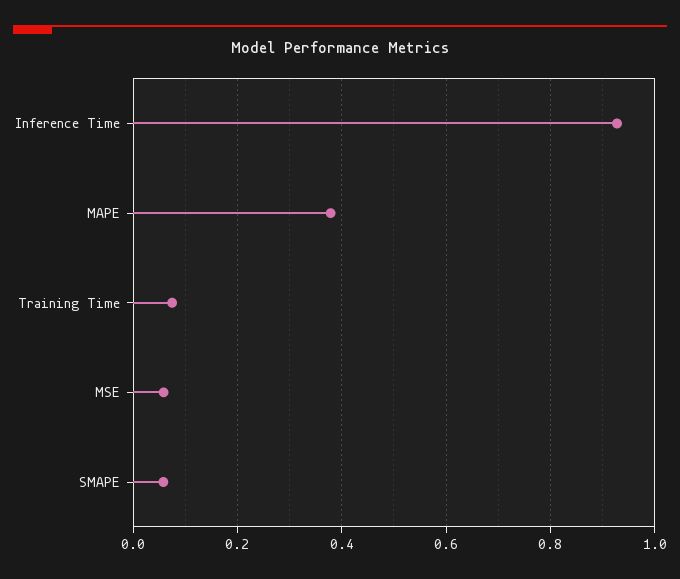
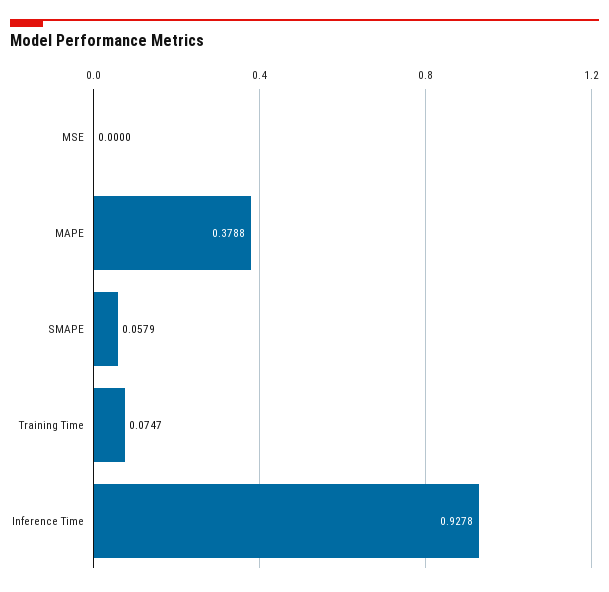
  {
    "Inference Time": 0.9278,
    "MAPE": 0.3788,
    "Training Time": 0.0747,
-   "MSE": 0.06,
+   "MSE": 0,
    "SMAPE": 0.0579
  }

